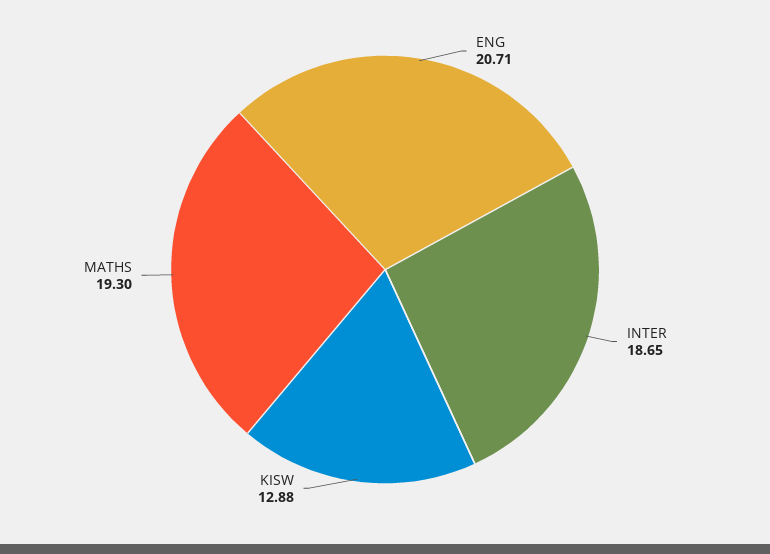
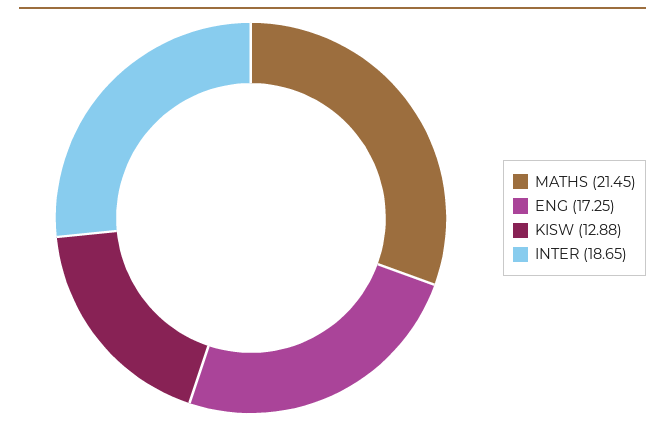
  {
-   "ENG": 20.71,
+   "ENG": 17.25,
    "INTER": 18.65,
    "KISW": 12.88,
-   "MATHS": 19.3
+   "MATHS": 21.45
  }

